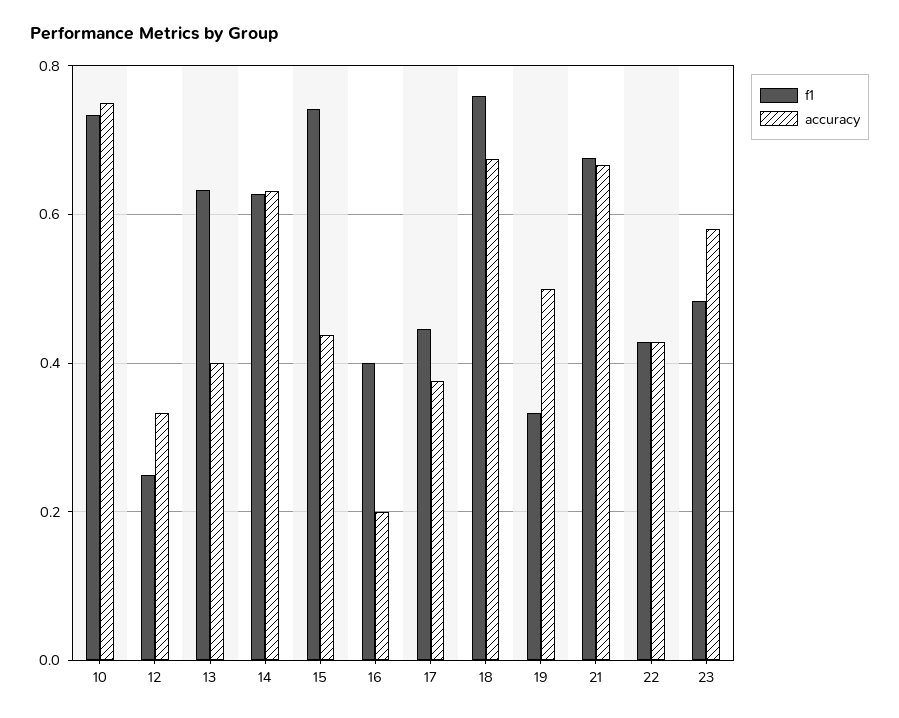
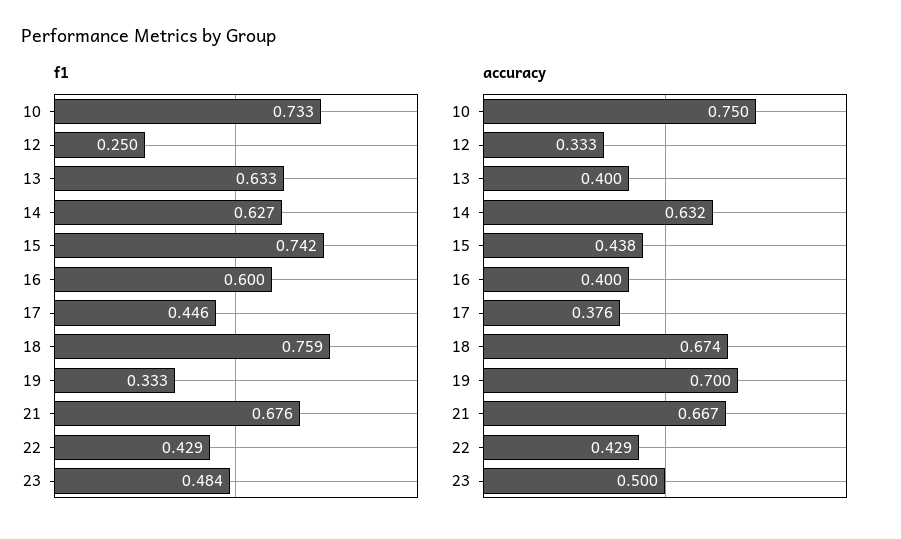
  {
    "f1": {
      "10": 0.733,
      "12": 0.25,
      "13": 0.633,
      "14": 0.627,
      "15": 0.742,
-     "16": 0.4,
+     "16": 0.6,
      "17": 0.446,
      "18": 0.759,
      "19": 0.333,
      "21": 0.676,
      "22": 0.429,
      "23": 0.484
    },
    "accuracy": {
      "10": 0.75,
      "12": 0.333,
      "13": 0.4,
      "14": 0.632,
      "15": 0.438,
-     "16": 0.2,
+     "16": 0.4,
      "17": 0.376,
      "18": 0.674,
-     "19": 0.5,
+     "19": 0.7,
      "21": 0.667,
      "22": 0.429,
-     "23": 0.58
+     "23": 0.5
    }
  }

